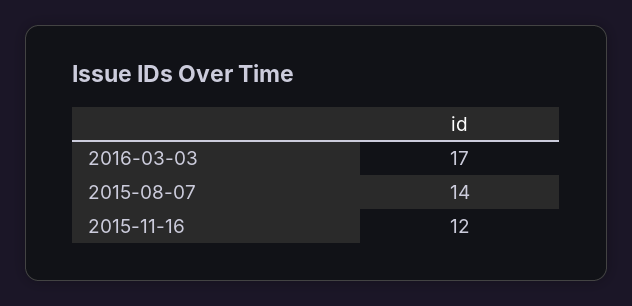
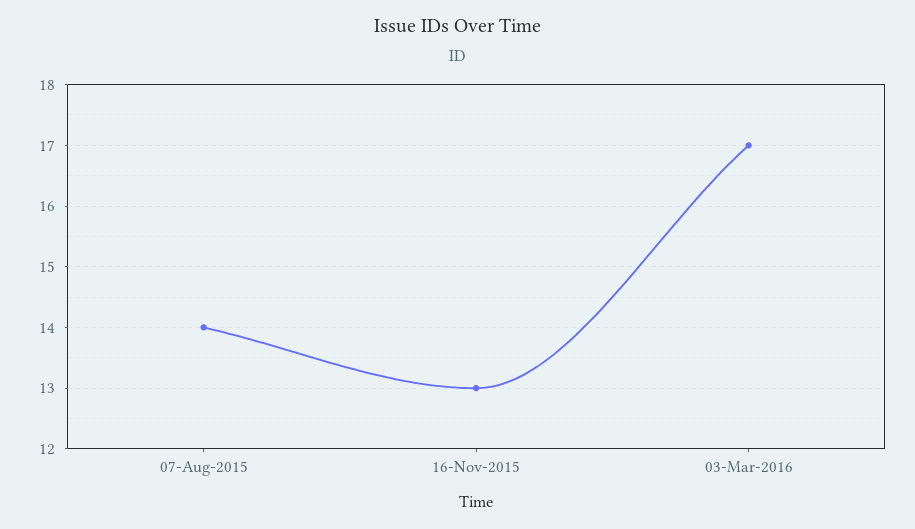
  {
    "2016-03-03": 17,
    "2015-08-07": 14,
-   "2015-11-16": 12
+   "2015-11-16": 13
  }

